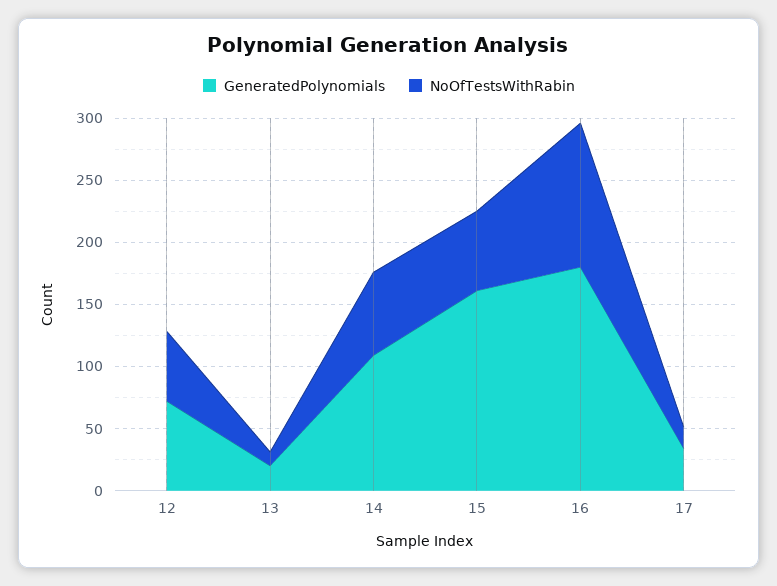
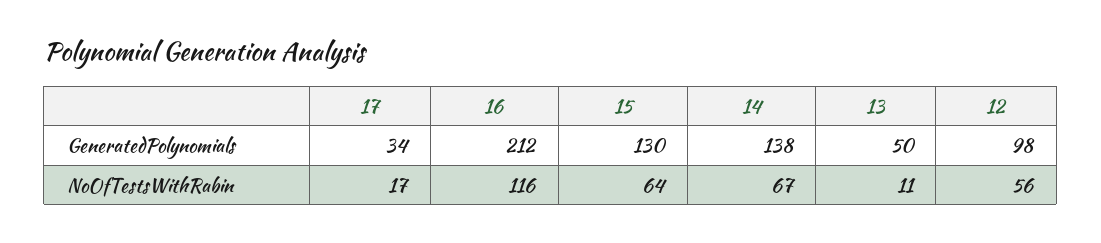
  {
    "GeneratedPolynomials": {
-     "12": 70,
+     "12": 98,
-     "13": 20,
+     "13": 50,
-     "14": 110,
+     "14": 138,
-     "15": 160,
+     "15": 130,
-     "16": 180,
+     "16": 212,
      "17": 34
    },
    "NoOfTestsWithRabin": {
      "12": 56,
      "13": 11,
      "14": 67,
      "15": 64,
      "16": 116,
      "17": 17
    }
  }

